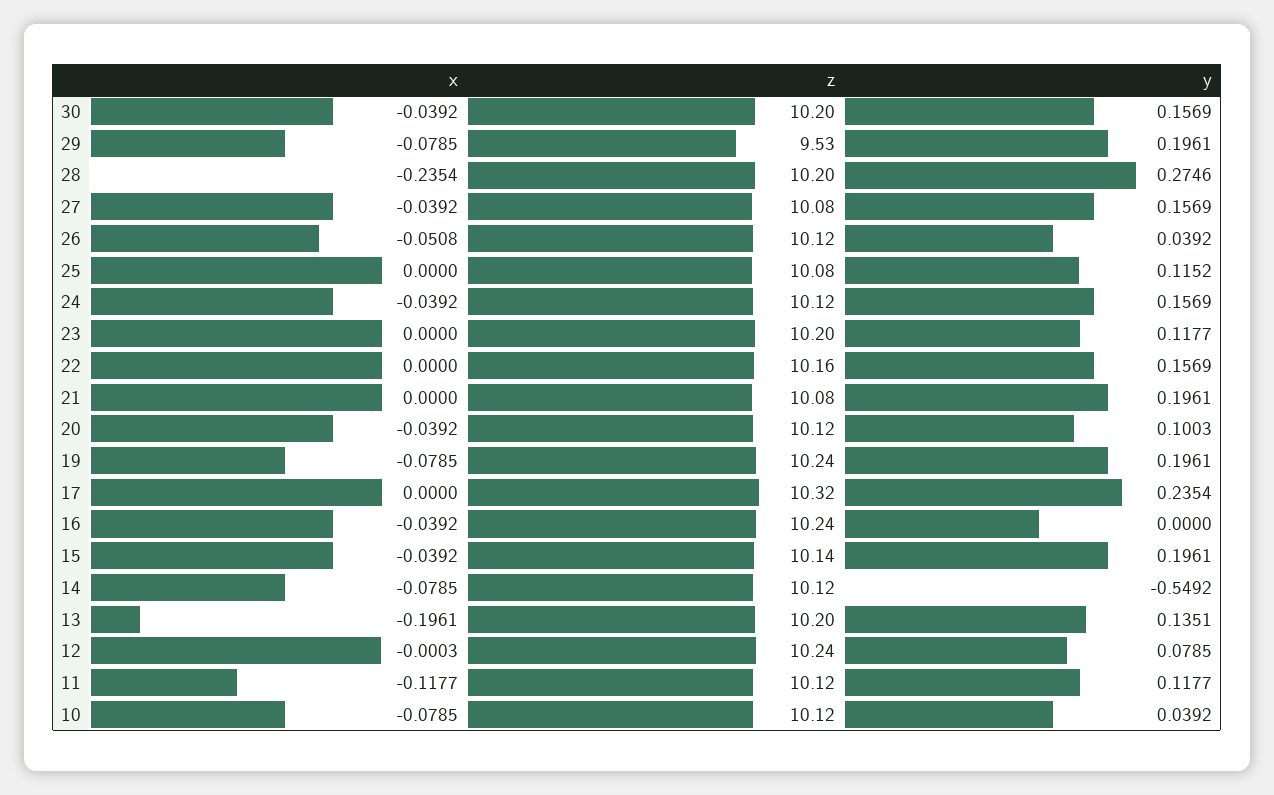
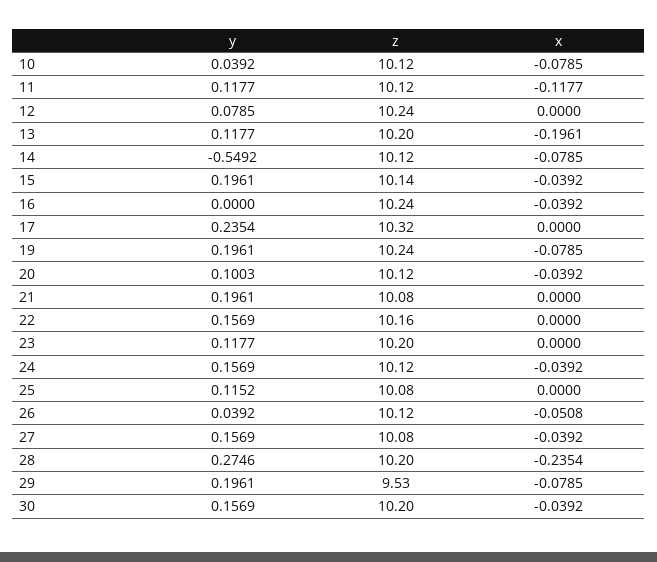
  {
    "x": {
      "30": -0.0392,
      "29": -0.0785,
      "28": -0.2354,
      "27": -0.0392,
      "26": -0.0508,
      "25": 0,
      "24": -0.0392,
      "23": 0,
      "22": 0,
      "21": 0,
      "20": -0.0392,
      "19": -0.0785,
      "17": 0,
      "16": -0.0392,
      "15": -0.0392,
      "14": -0.0785,
      "13": -0.1961,
-     "12": -0.0003,
+     "12": 0,
      "11": -0.1177,
      "10": -0.0785
    },
    "z": {
      "30": 10.2,
      "29": 9.53,
      "28": 10.2,
      "27": 10.08,
      "26": 10.12,
      "25": 10.08,
      "24": 10.12,
      "23": 10.2,
      "22": 10.16,
      "21": 10.08,
      "20": 10.12,
      "19": 10.24,
      "17": 10.32,
      "16": 10.24,
      "15": 10.14,
      "14": 10.12,
      "13": 10.2,
      "12": 10.24,
      "11": 10.12,
      "10": 10.12
    },
    "y": {
      "30": 0.1569,
      "29": 0.1961,
      "28": 0.2746,
      "27": 0.1569,
      "26": 0.0392,
      "25": 0.1152,
      "24": 0.1569,
      "23": 0.1177,
      "22": 0.1569,
      "21": 0.1961,
      "20": 0.1003,
      "19": 0.1961,
      "17": 0.2354,
      "16": 0,
      "15": 0.1961,
      "14": -0.5492,
-     "13": 0.1351,
+     "13": 0.1177,
      "12": 0.0785,
      "11": 0.1177,
      "10": 0.0392
    }
  }

